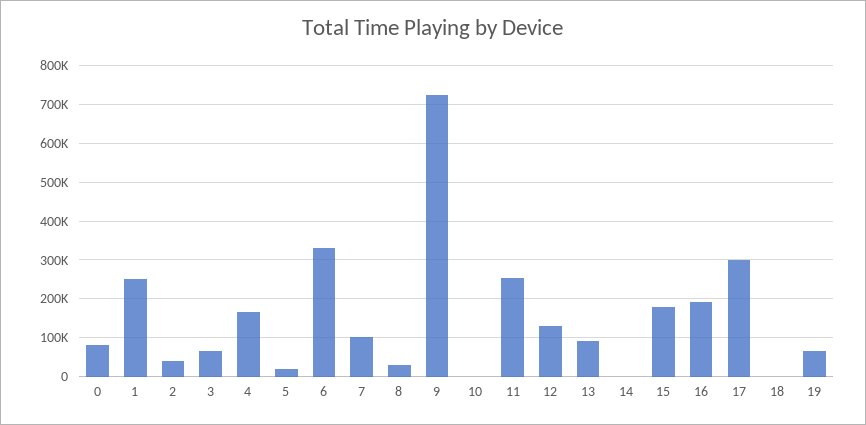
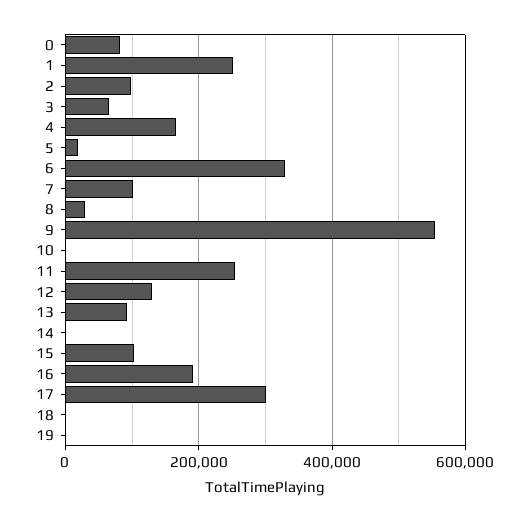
  {
    "0": 80000,
    "1": 260000,
-   "2": 40000,
+   "2": 100000,
    "3": 60000,
    "4": 160000,
    "5": 20000,
    "6": 320000,
    "7": 100000,
    "8": 20000,
-   "9": 720000,
+   "9": 560000,
    "10": 0,
    "11": 260000,
    "12": 120000,
    "13": 100000,
    "14": 0,
-   "15": 180000,
+   "15": 100000,
    "16": 200000,
    "17": 300000,
    "18": 0,
-   "19": 60000
+   "19": 0
  }

